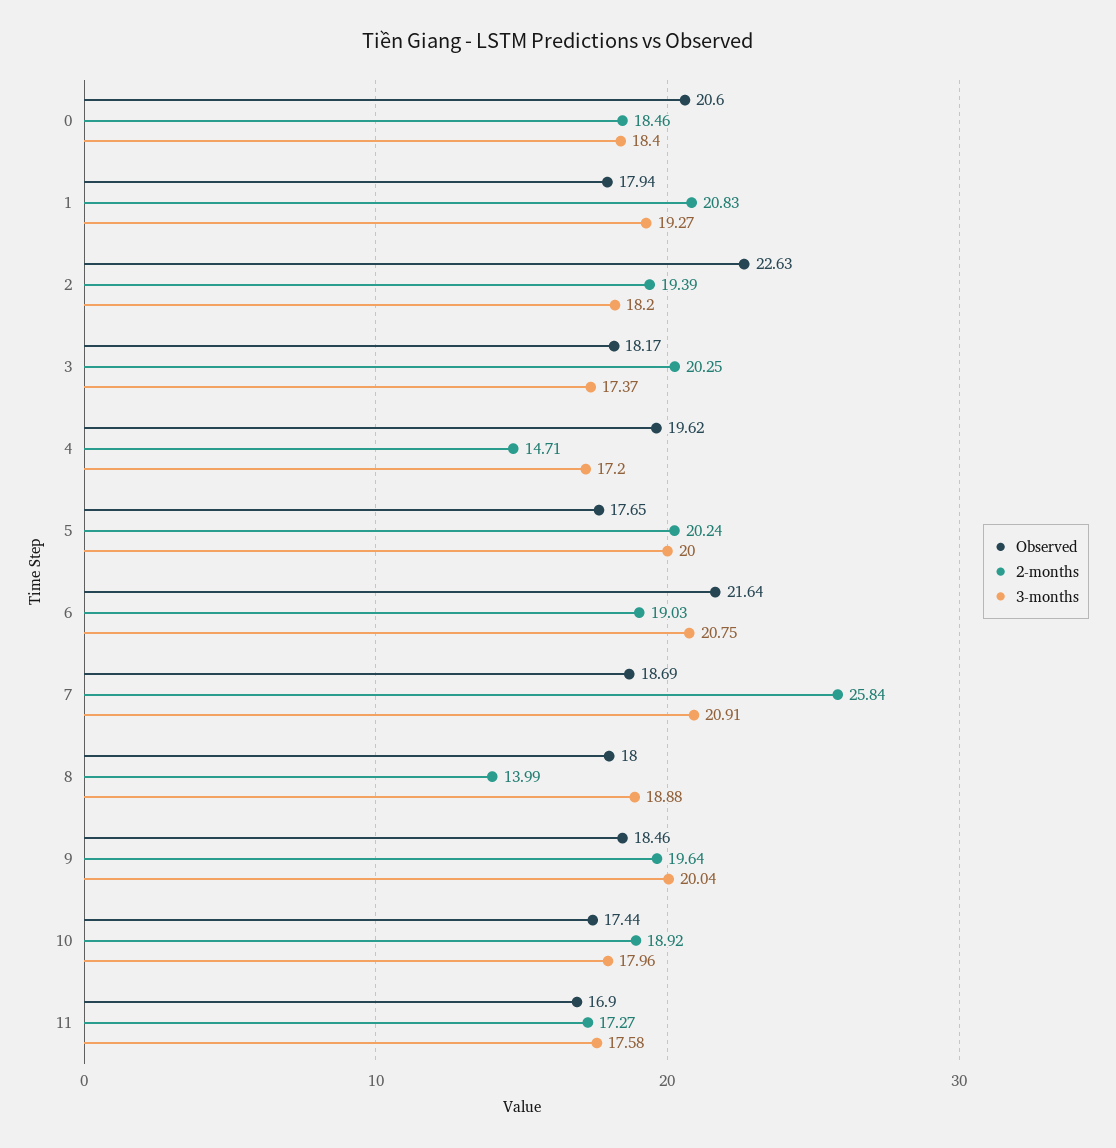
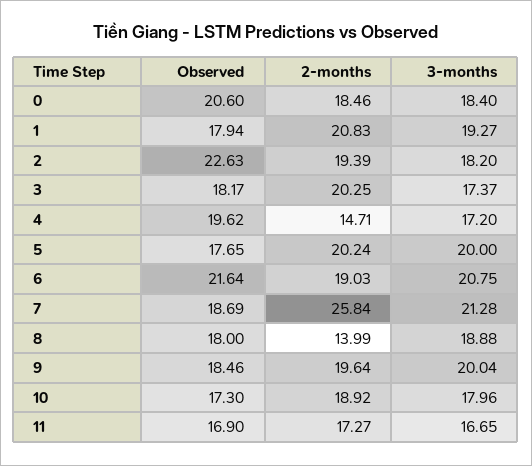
  {
    "Observed": {
      "0": 20.6,
      "1": 17.94,
      "2": 22.63,
      "3": 18.17,
      "4": 19.62,
      "5": 17.65,
      "6": 21.64,
      "7": 18.69,
      "8": 18,
      "9": 18.46,
-     "10": 17.44,
+     "10": 17.3,
      "11": 16.9
    },
    "2-months": {
      "0": 18.46,
      "1": 20.83,
      "2": 19.39,
      "3": 20.25,
      "4": 14.71,
      "5": 20.24,
      "6": 19.03,
      "7": 25.84,
      "8": 13.99,
      "9": 19.64,
      "10": 18.92,
      "11": 17.27
    },
    "3-months": {
      "0": 18.4,
      "1": 19.27,
      "2": 18.2,
      "3": 17.37,
      "4": 17.2,
      "5": 20,
      "6": 20.75,
-     "7": 20.91,
+     "7": 21.28,
      "8": 18.88,
      "9": 20.04,
      "10": 17.96,
-     "11": 17.58
+     "11": 16.65
    }
  }

